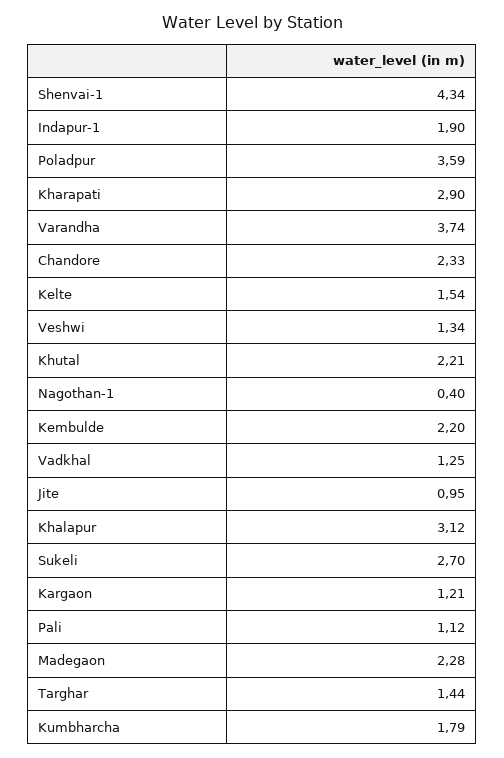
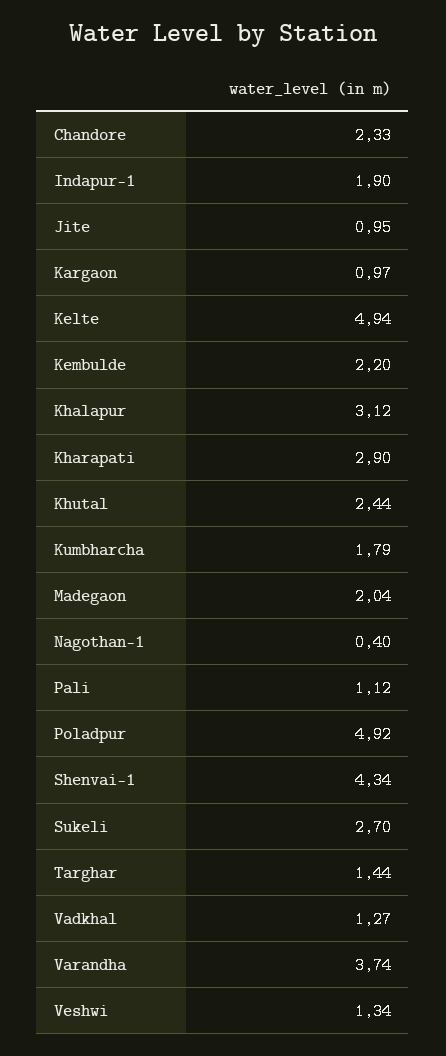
  {
    "Shenvai-1": 4.34,
    "Indapur-1": 1.9,
-   "Poladpur": 3.59,
+   "Poladpur": 4.92,
    "Kharapati": 2.9,
    "Varandha": 3.74,
    "Chandore": 2.33,
-   "Kelte": 1.54,
+   "Kelte": 4.94,
    "Veshwi": 1.34,
-   "Khutal": 2.21,
+   "Khutal": 2.44,
    "Nagothan-1": 0.4,
    "Kembulde": 2.2,
-   "Vadkhal": 1.25,
+   "Vadkhal": 1.27,
    "Jite": 0.95,
    "Khalapur": 3.12,
    "Sukeli": 2.7,
-   "Kargaon": 1.21,
+   "Kargaon": 0.97,
    "Pali": 1.12,
-   "Madegaon": 2.28,
+   "Madegaon": 2.04,
    "Targhar": 1.44,
    "Kumbharcha": 1.79
  }

